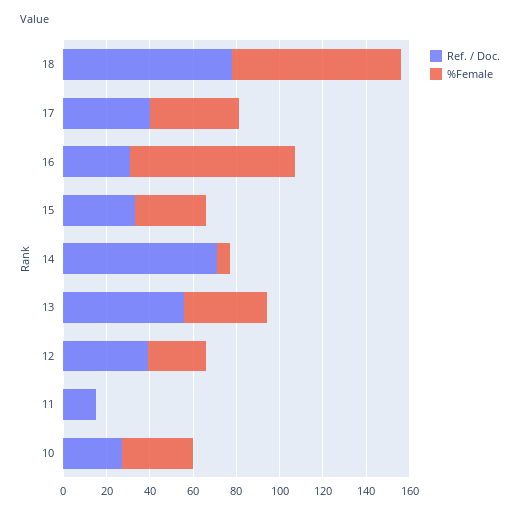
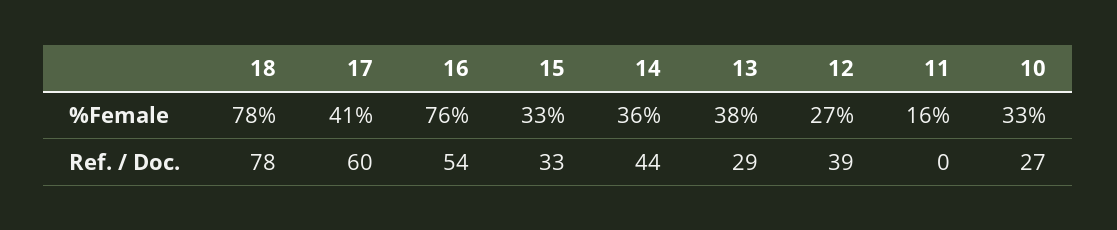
  {
    "Ref. / Doc.": {
      "18": 78,
-     "17": 40,
+     "17": 60,
-     "16": 30,
+     "16": 54,
      "15": 33,
-     "14": 70,
+     "14": 44,
-     "13": 55,
+     "13": 29,
      "12": 39,
-     "11": 15,
+     "11": 0,
      "10": 27
    },
    "%Female": {
      "18": 78,
      "17": 41,
      "16": 76,
      "15": 33,
-     "14": 5,
+     "14": 36,
      "13": 38,
      "12": 27,
-     "11": 0,
+     "11": 16,
      "10": 33
    }
  }

